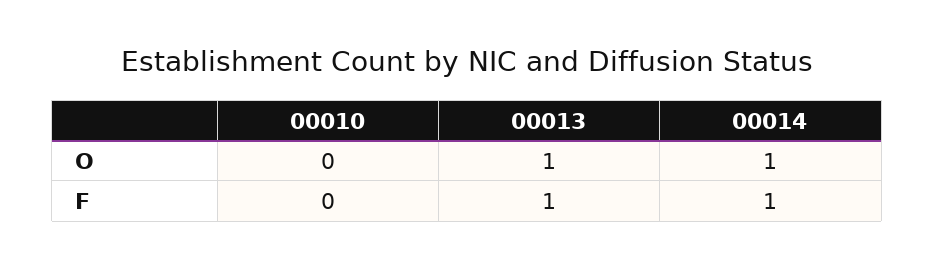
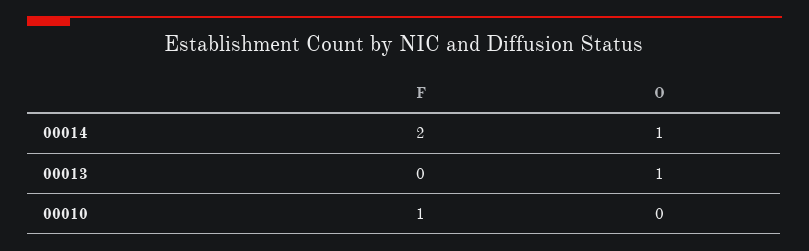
  {
    "00010": {
      "O": 0,
-     "F": 0
+     "F": 1
    },
    "00013": {
      "O": 1,
-     "F": 1
+     "F": 0
    },
    "00014": {
      "O": 1,
-     "F": 1
+     "F": 2
    }
  }

